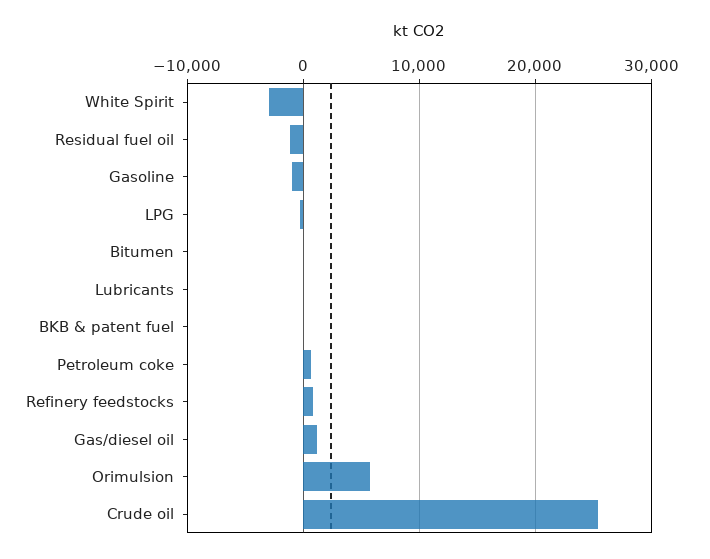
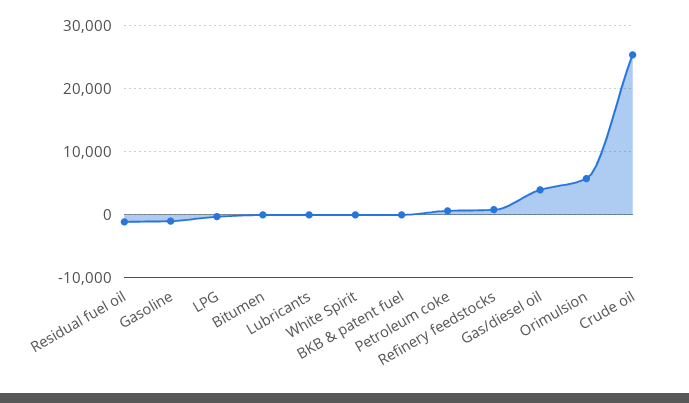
  {
-   "White Spirit": -3000,
+   "White Spirit": 0,
    "Residual fuel oil": -1000,
    "Gasoline": -1000,
    "LPG": 0,
    "Bitumen": 0,
    "Lubricants": 0,
    "BKB & patent fuel": 0,
    "Petroleum coke": 1000,
    "Refinery feedstocks": 1000,
-   "Gas/diesel oil": 1000,
+   "Gas/diesel oil": 4000,
    "Orimulsion": 6000,
    "Crude oil": 25000
  }

